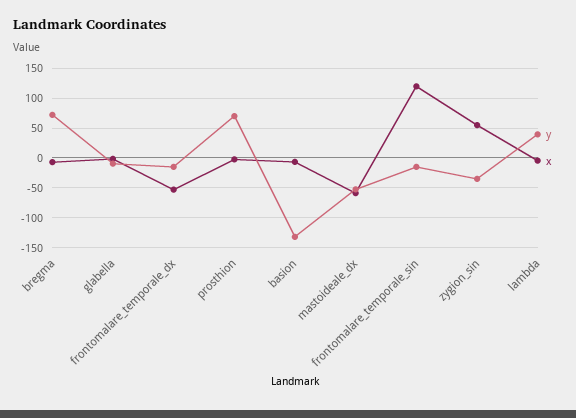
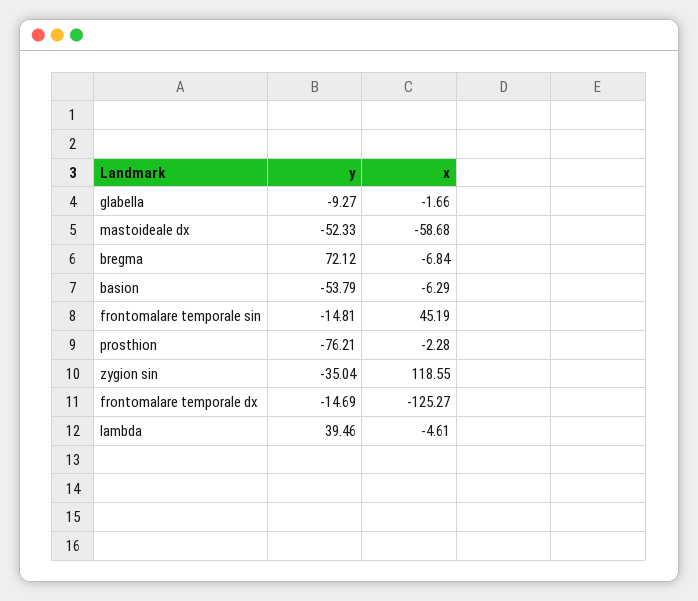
  {
    "y": {
      "bregma": 72.12,
      "glabella": -9.27,
      "frontomalare_temporale_dx": -14.69,
-     "prosthion": 75,
+     "prosthion": -76.21,
-     "basion": -125,
+     "basion": -53.79,
      "mastoideale_dx": -52.33,
      "frontomalare_temporale_sin": -14.81,
      "zygion_sin": -35.04,
      "lambda": 39.46
    },
    "x": {
      "bregma": -6.84,
      "glabella": -1.66,
-     "frontomalare_temporale_dx": -50,
+     "frontomalare_temporale_dx": -125.27,
      "prosthion": -2.28,
      "basion": -6.29,
      "mastoideale_dx": -58.68,
-     "frontomalare_temporale_sin": 125,
+     "frontomalare_temporale_sin": 45.19,
-     "zygion_sin": 50,
+     "zygion_sin": 118.55,
      "lambda": -4.61
    }
  }

